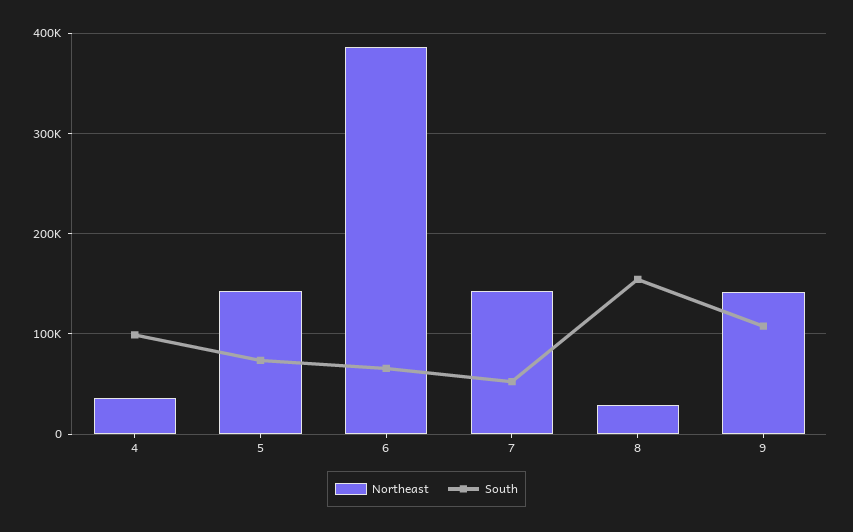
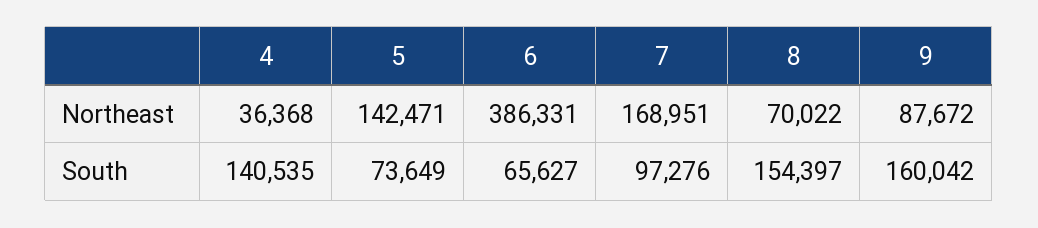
  {
    "Northeast": {
      "4": 36368,
      "5": 142471,
      "6": 386331,
-     "7": 140000,
+     "7": 168951,
-     "8": 30000,
+     "8": 70022,
-     "9": 140000
+     "9": 87672
    },
    "South": {
-     "4": 100000,
+     "4": 140535,
      "5": 73649,
      "6": 65627,
-     "7": 50000,
+     "7": 97276,
      "8": 154397,
-     "9": 110000
+     "9": 160042
    }
  }

